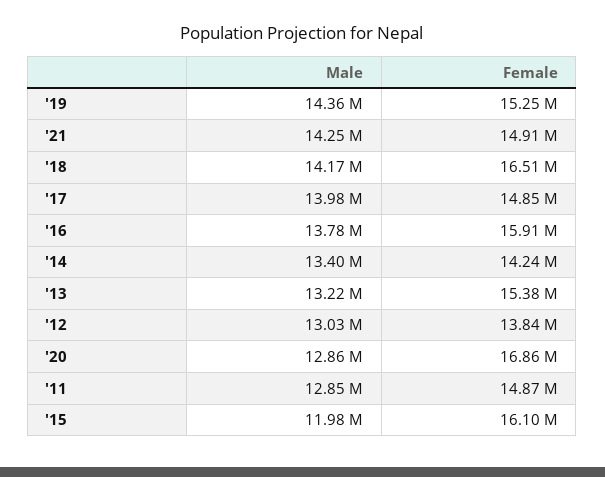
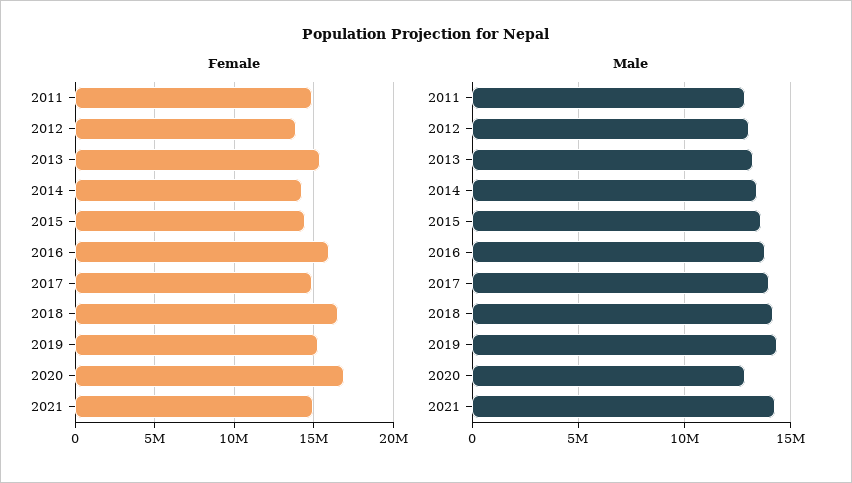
  {
    "Male": {
      "'19": 14360000,
      "'21": 14250000,
      "'18": 14170000,
      "'17": 13980000,
      "'16": 13780000,
      "'14": 13400000,
      "'13": 13220000,
      "'12": 13030000,
      "'20": 12860000,
      "'11": 12850000,
-     "'15": 11980000
+     "'15": 13500000
    },
    "Female": {
      "'19": 15250000,
      "'21": 14910000,
      "'18": 16510000,
      "'17": 14850000,
      "'16": 15910000,
      "'14": 14240000,
      "'13": 15380000,
      "'12": 13840000,
      "'20": 16860000,
      "'11": 14870000,
-     "'15": 16100000
+     "'15": 14500000
    }
  }

